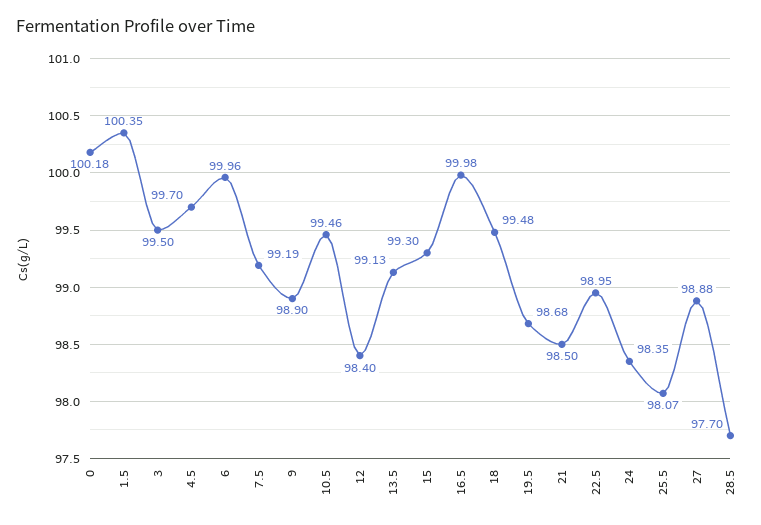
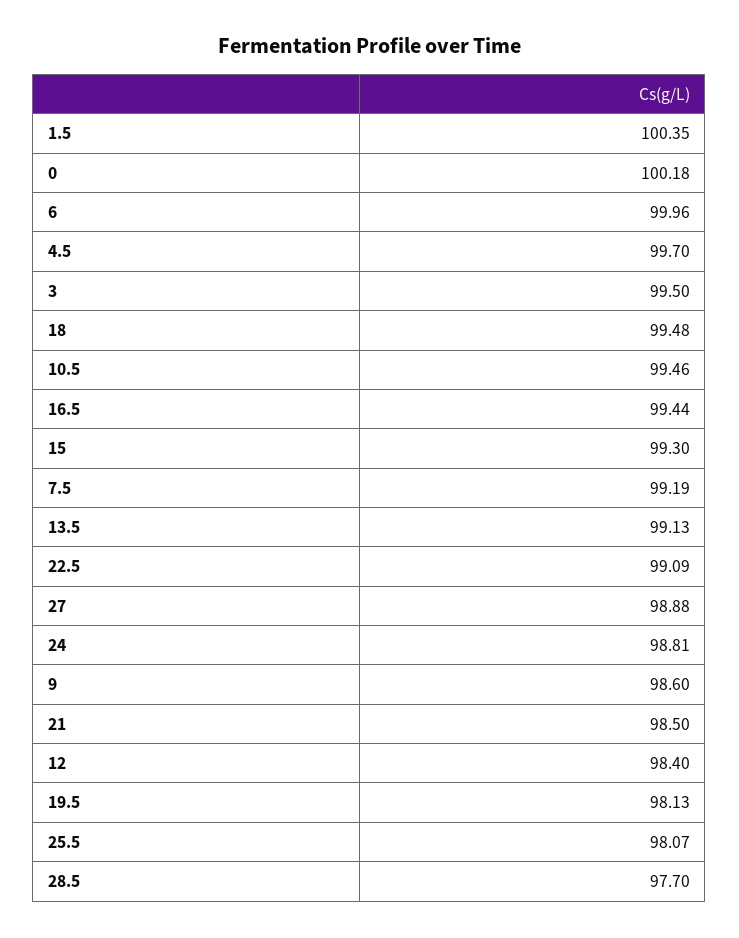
  {
    "0": 100.18,
    "1.5": 100.35,
    "3": 99.5,
    "4.5": 99.7,
    "6": 99.96,
    "7.5": 99.19,
-   "9": 98.9,
+   "9": 98.6,
    "10.5": 99.46,
    "12": 98.4,
    "13.5": 99.13,
    "15": 99.3,
-   "16.5": 99.98,
+   "16.5": 99.44,
    "18": 99.48,
-   "19.5": 98.68,
+   "19.5": 98.13,
    "21": 98.5,
-   "22.5": 98.95,
+   "22.5": 99.09,
-   "24": 98.35,
+   "24": 98.81,
    "25.5": 98.07,
    "27": 98.88,
    "28.5": 97.7
  }

